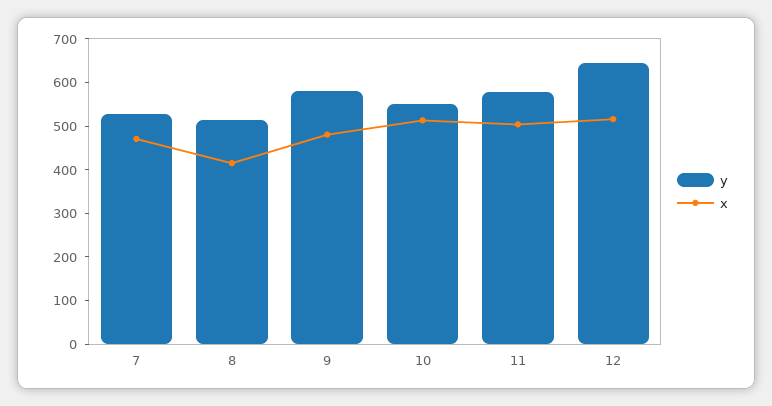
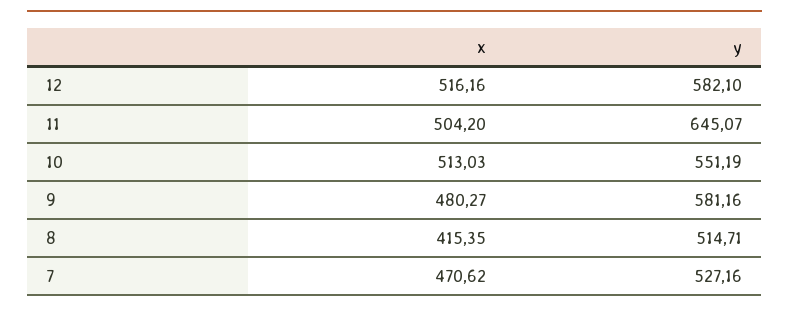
  {
    "y": {
      "7": 527.16,
      "8": 514.71,
      "9": 581.16,
      "10": 551.19,
-     "11": 580,
+     "11": 645.07,
-     "12": 640
+     "12": 582.1
    },
    "x": {
      "7": 470.62,
      "8": 415.35,
      "9": 480.27,
      "10": 513.03,
      "11": 504.2,
      "12": 516.16
    }
  }

